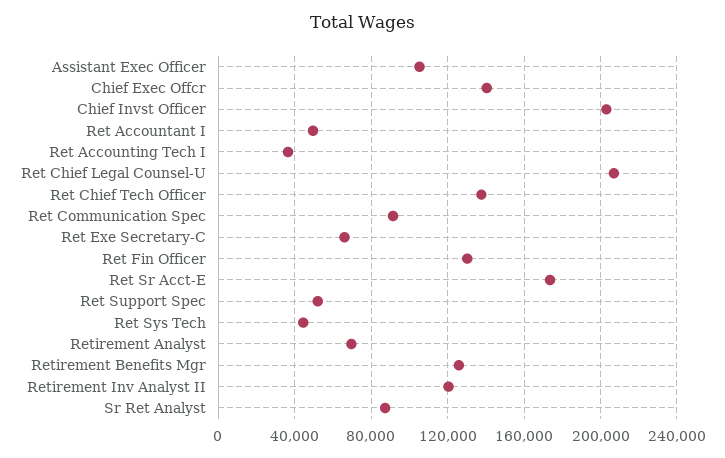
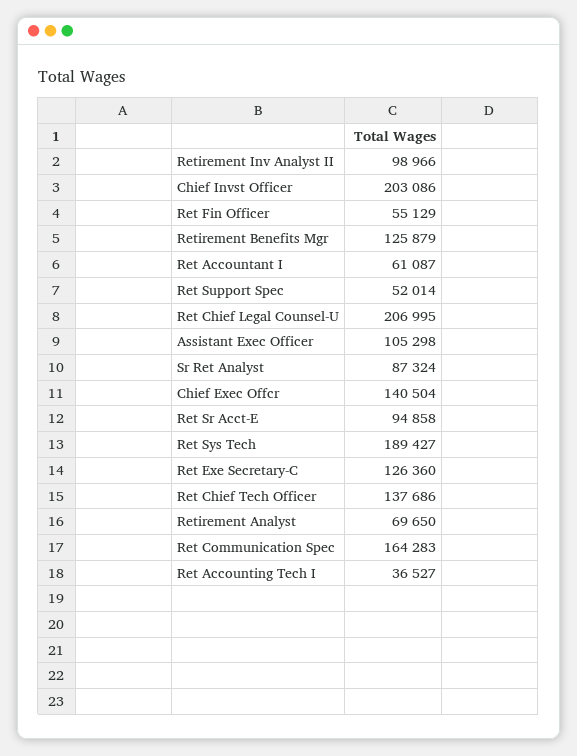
  {
    "Assistant Exec Officer": 105298,
    "Chief Exec Offcr": 140504,
    "Chief Invst Officer": 203086,
-   "Ret Accountant I": 50000,
+   "Ret Accountant I": 61087,
    "Ret Accounting Tech I": 36527,
    "Ret Chief Legal Counsel-U": 206995,
    "Ret Chief Tech Officer": 137686,
-   "Ret Communication Spec": 90000,
+   "Ret Communication Spec": 164283,
-   "Ret Exe Secretary-C": 65000,
+   "Ret Exe Secretary-C": 126360,
-   "Ret Fin Officer": 130000,
+   "Ret Fin Officer": 55129,
-   "Ret Sr Acct-E": 175000,
+   "Ret Sr Acct-E": 94858,
    "Ret Support Spec": 52014,
-   "Ret Sys Tech": 45000,
+   "Ret Sys Tech": 189427,
    "Retirement Analyst": 69650,
    "Retirement Benefits Mgr": 125879,
-   "Retirement Inv Analyst II": 120000,
+   "Retirement Inv Analyst II": 98966,
    "Sr Ret Analyst": 87324
  }

